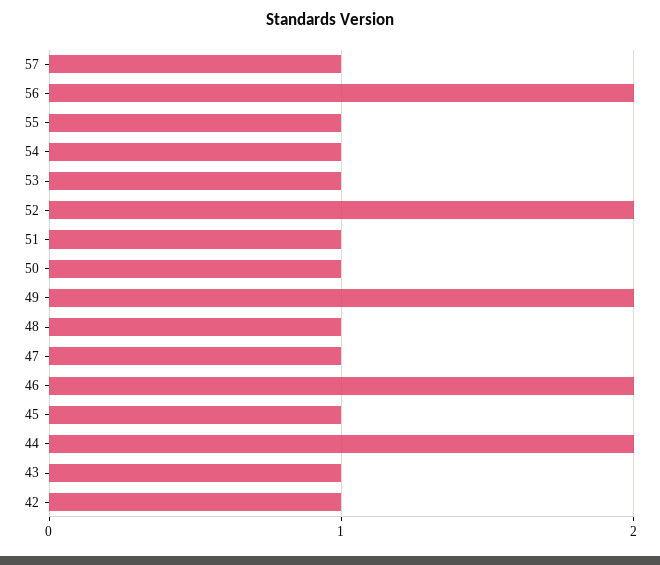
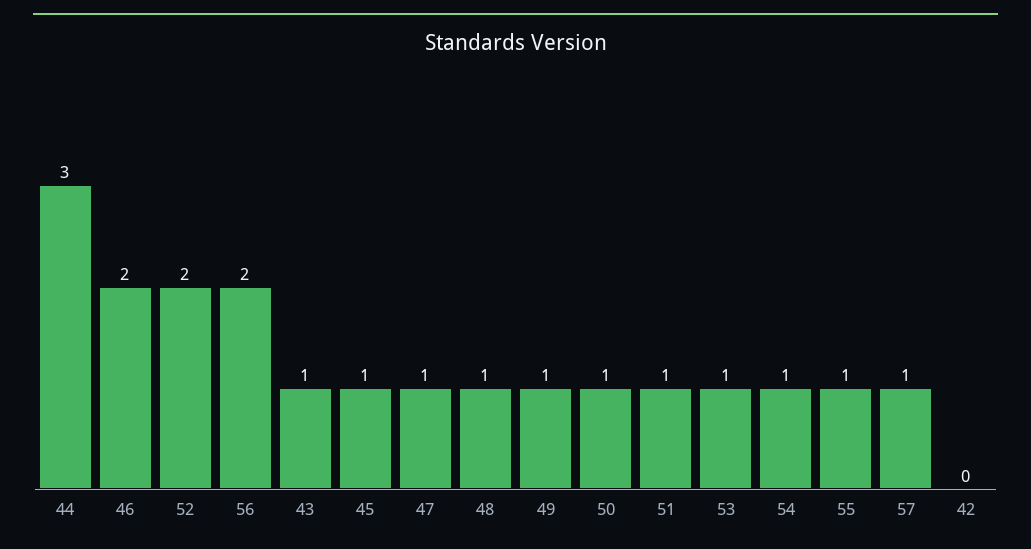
  {
    "57": 1,
    "56": 2,
    "55": 1,
    "54": 1,
    "53": 1,
    "52": 2,
    "51": 1,
    "50": 1,
-   "49": 2,
+   "49": 1,
    "48": 1,
    "47": 1,
    "46": 2,
    "45": 1,
-   "44": 2,
+   "44": 3,
    "43": 1,
-   "42": 1
+   "42": 0
  }

